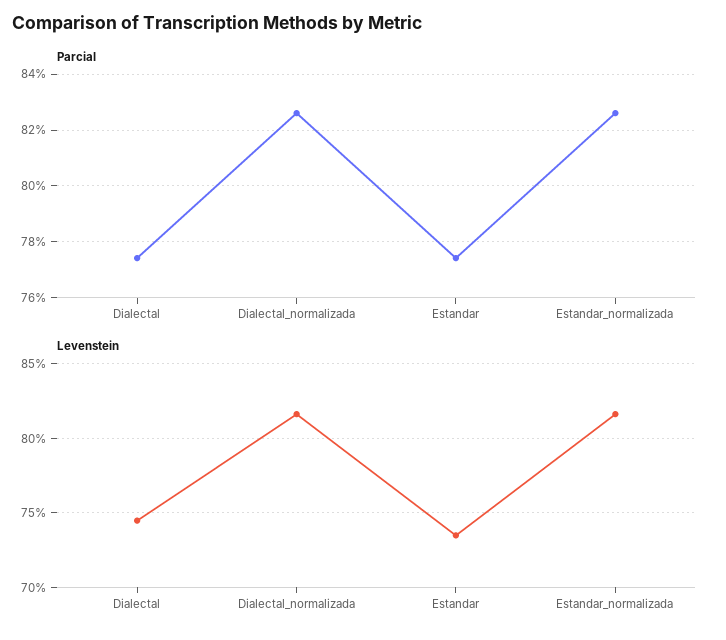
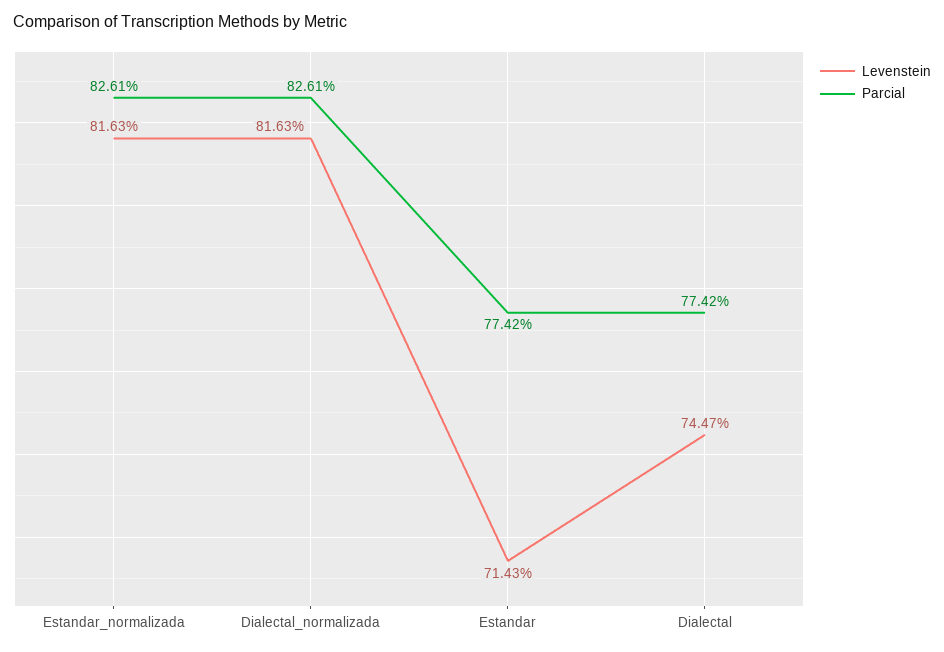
  {
    "Parcial": {
      "Dialectal": 77.42,
      "Dialectal_normalizada": 82.61,
      "Estandar": 77.42,
      "Estandar_normalizada": 82.61
    },
    "Levenstein": {
      "Dialectal": 74.47,
      "Dialectal_normalizada": 81.63,
-     "Estandar": 73.5,
+     "Estandar": 71.43,
      "Estandar_normalizada": 81.63
    }
  }

